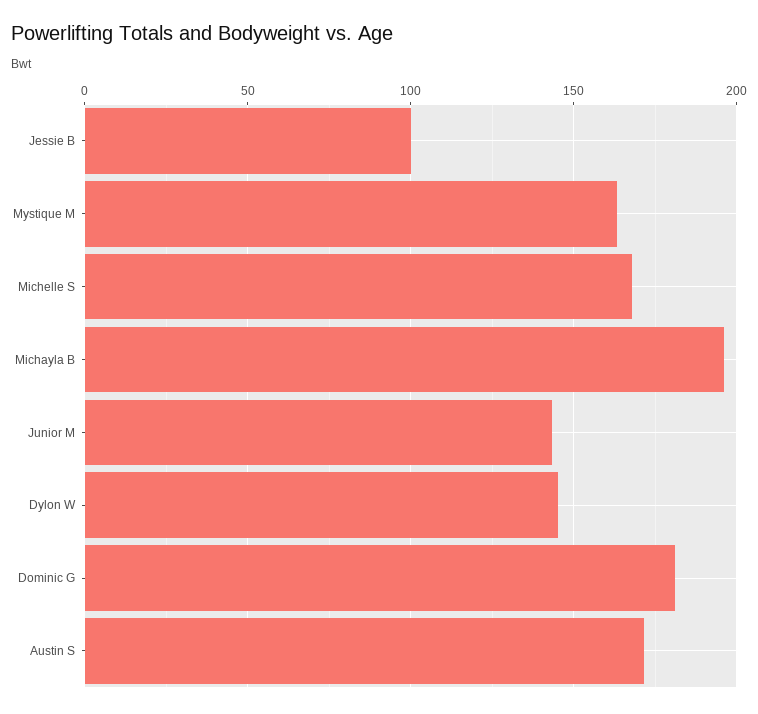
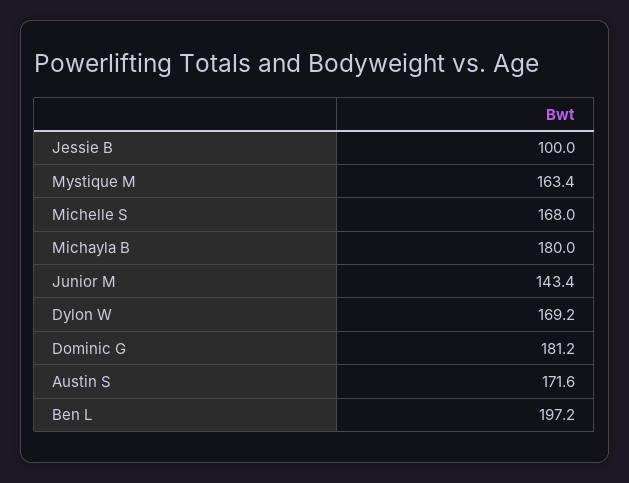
  {
    "Jessie B": 100,
    "Mystique M": 163.4,
    "Michelle S": 168,
-   "Michayla B": 195,
+   "Michayla B": 180,
    "Junior M": 143.4,
-   "Dylon W": 145,
+   "Dylon W": 169.2,
    "Dominic G": 181.2,
-   "Austin S": 171.6
+   "Austin S": 171.6,
+   "Ben L": 197.2
  }

